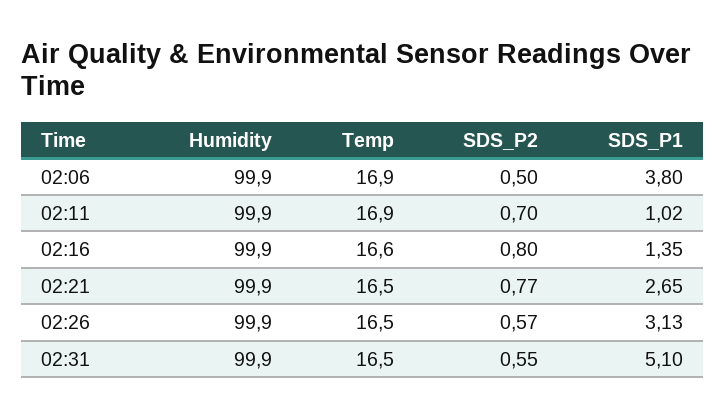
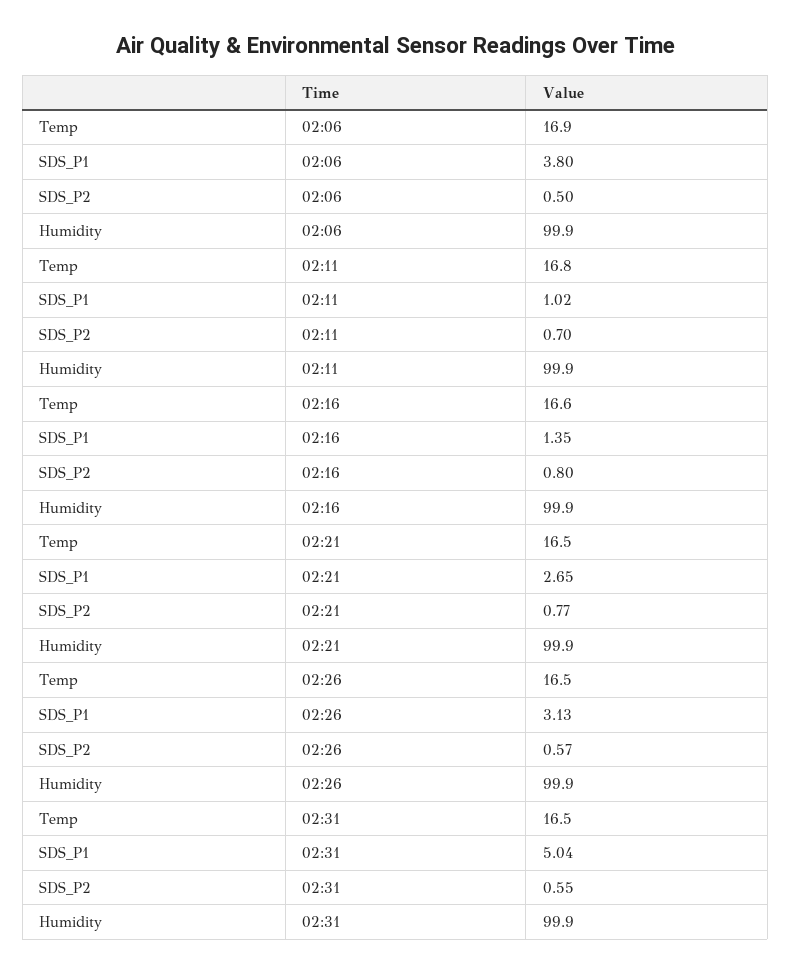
  {
    "Humidity": {
      "02:06": 99.9,
      "02:11": 99.9,
      "02:16": 99.9,
      "02:21": 99.9,
      "02:26": 99.9,
      "02:31": 99.9
    },
    "Temp": {
      "02:06": 16.9,
-     "02:11": 16.9,
+     "02:11": 16.8,
      "02:16": 16.6,
      "02:21": 16.5,
      "02:26": 16.5,
      "02:31": 16.5
    },
    "SDS_P2": {
      "02:06": 0.5,
      "02:11": 0.7,
      "02:16": 0.8,
      "02:21": 0.77,
      "02:26": 0.57,
      "02:31": 0.55
    },
    "SDS_P1": {
      "02:06": 3.8,
      "02:11": 1.02,
      "02:16": 1.35,
      "02:21": 2.65,
      "02:26": 3.13,
-     "02:31": 5.1
+     "02:31": 5.04
    }
  }

